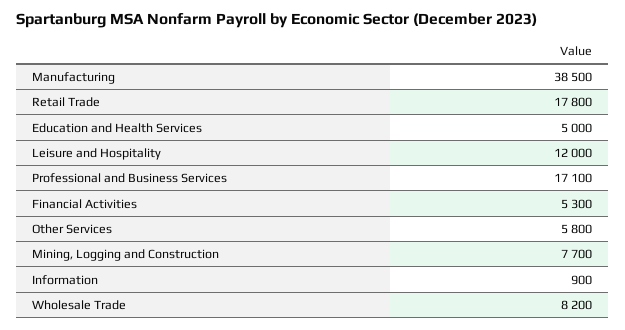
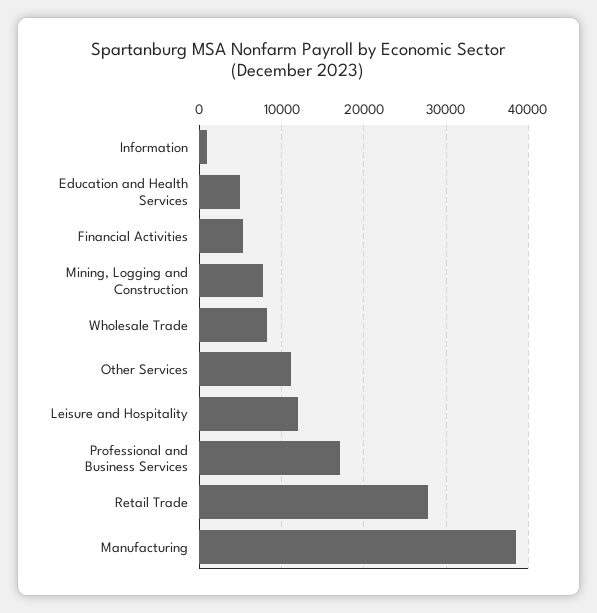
  {
    "Manufacturing": 38500,
-   "Retail Trade": 17800,
+   "Retail Trade": 28000,
    "Education and Health Services": 5000,
    "Leisure and Hospitality": 12000,
    "Professional and Business Services": 17100,
    "Financial Activities": 5300,
-   "Other Services": 5800,
+   "Other Services": 11000,
    "Mining, Logging and Construction": 7700,
    "Information": 900,
    "Wholesale Trade": 8200
  }

